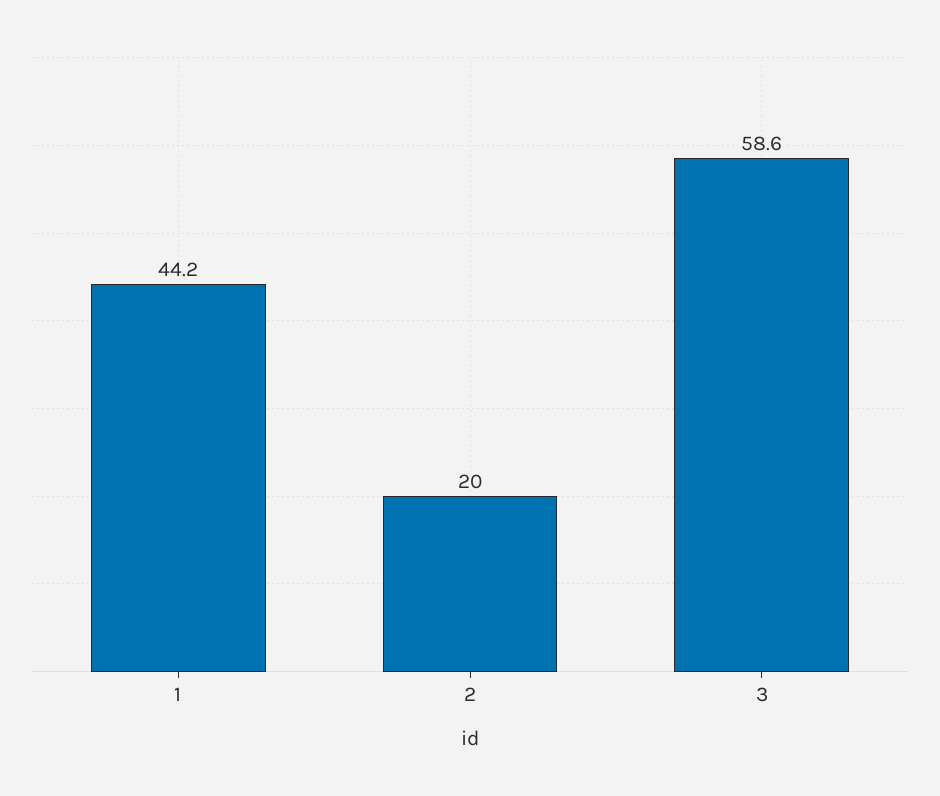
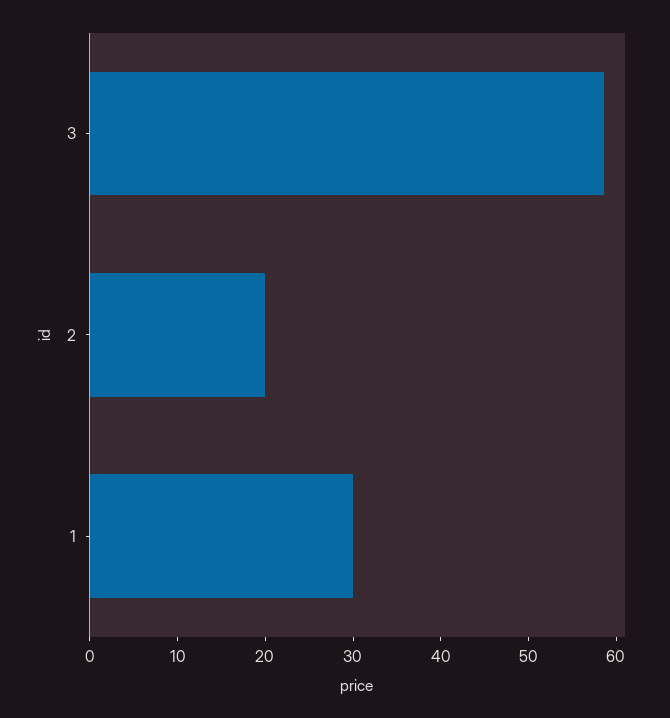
  {
-   "1": 44.2,
+   "1": 30,
    "2": 20,
    "3": 58.6
  }

